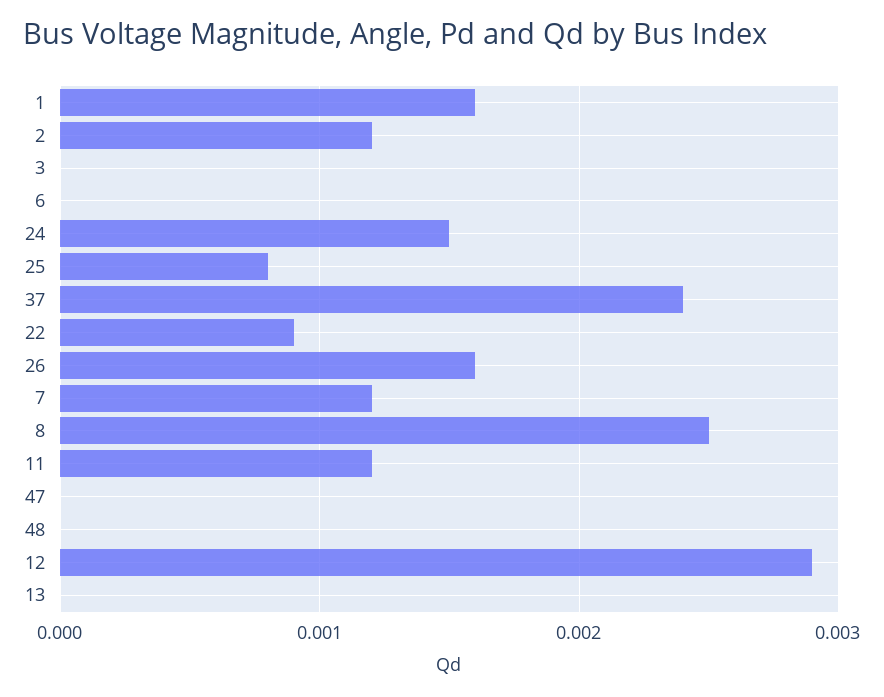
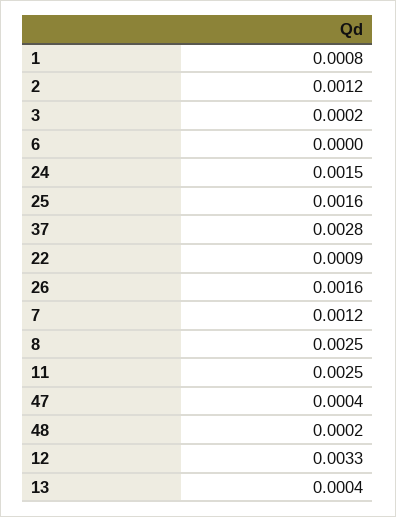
  {
-   "1": 0.0016,
+   "1": 0.0008,
    "2": 0.0012,
-   "3": 0,
+   "3": 0.0002,
    "6": 0,
    "24": 0.0015,
-   "25": 0.0008,
+   "25": 0.0016,
-   "37": 0.0024,
+   "37": 0.0028,
    "22": 0.0009,
    "26": 0.0016,
    "7": 0.0012,
    "8": 0.0025,
-   "11": 0.0012,
+   "11": 0.0025,
-   "47": 0,
+   "47": 0.0004,
-   "48": 0,
+   "48": 0.0002,
-   "12": 0.0029,
+   "12": 0.0033,
-   "13": 0
+   "13": 0.0004
  }

